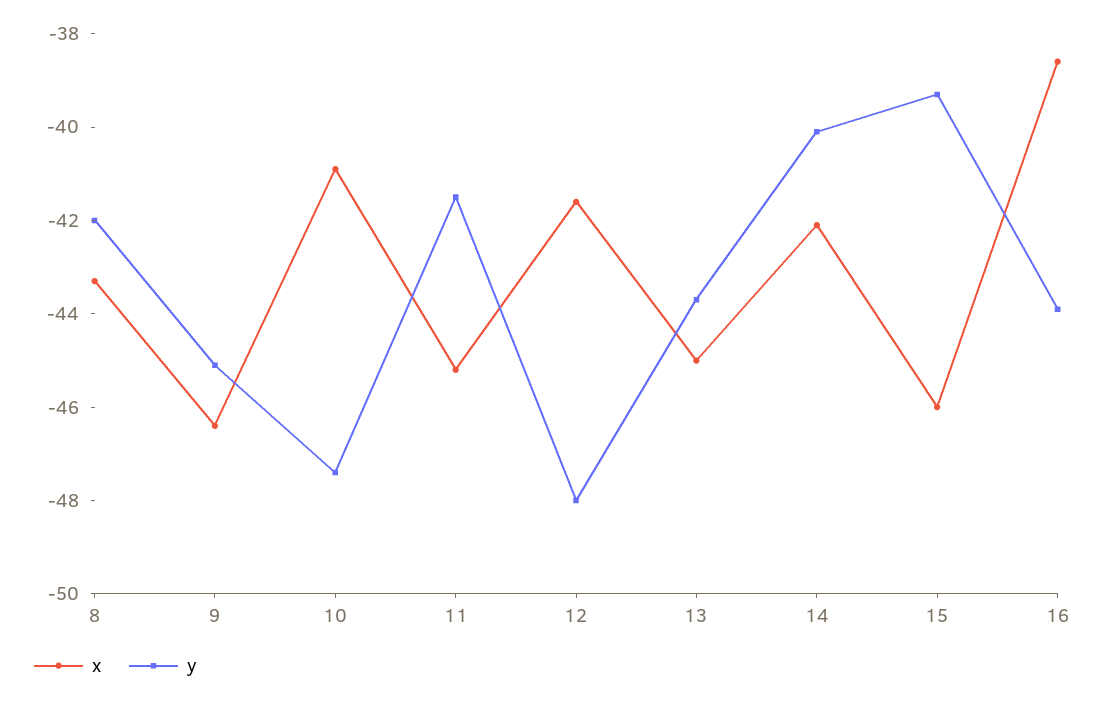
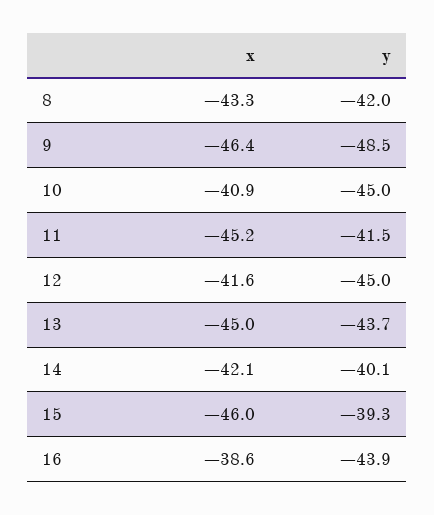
  {
    "x": {
      "8": -43.3,
      "9": -46.4,
      "10": -40.9,
      "11": -45.2,
      "12": -41.6,
      "13": -45,
      "14": -42.1,
      "15": -46,
      "16": -38.6
    },
    "y": {
      "8": -42,
-     "9": -45,
+     "9": -48.5,
-     "10": -47.5,
+     "10": -45,
      "11": -41.5,
-     "12": -48,
+     "12": -45,
      "13": -43.7,
      "14": -40.1,
      "15": -39.3,
      "16": -43.9
    }
  }

